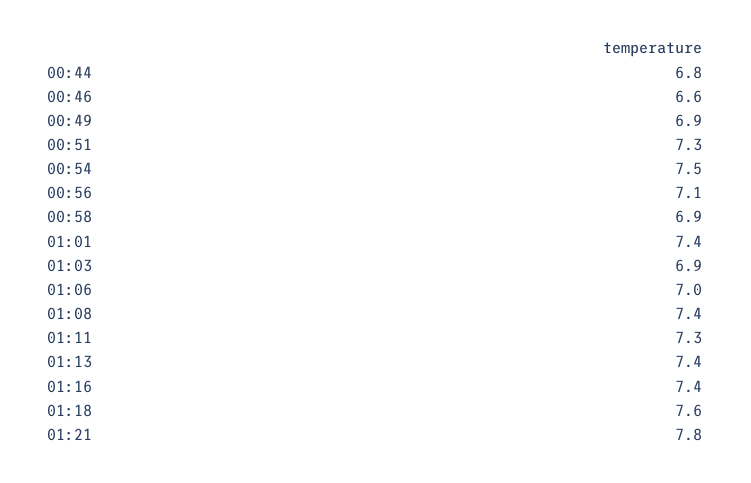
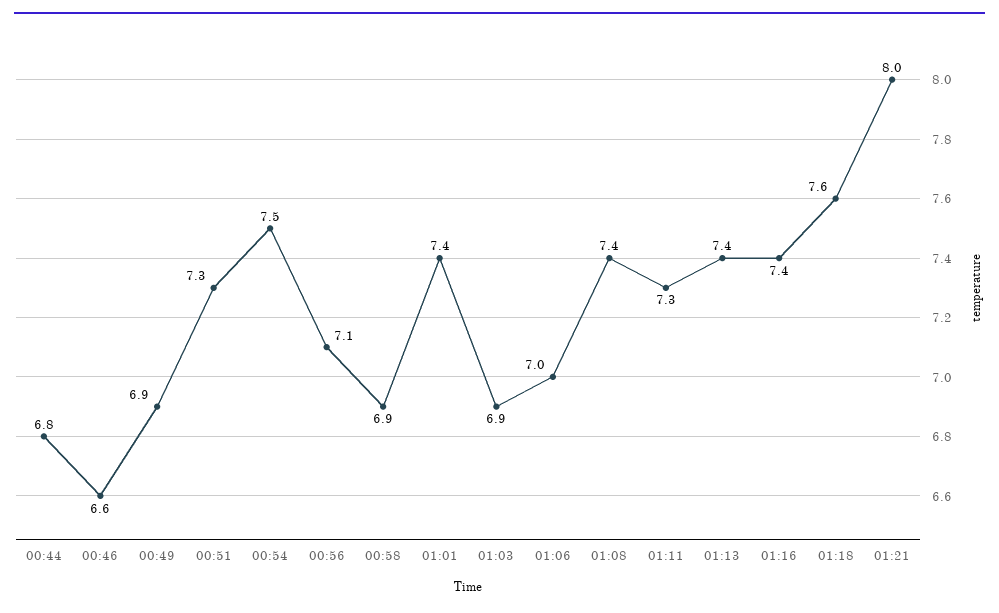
  {
    "00:44": 6.8,
    "00:46": 6.6,
    "00:49": 6.9,
    "00:51": 7.3,
    "00:54": 7.5,
    "00:56": 7.1,
    "00:58": 6.9,
    "01:01": 7.4,
    "01:03": 6.9,
    "01:06": 7,
    "01:08": 7.4,
    "01:11": 7.3,
    "01:13": 7.4,
    "01:16": 7.4,
    "01:18": 7.6,
-   "01:21": 7.8
+   "01:21": 8
  }

